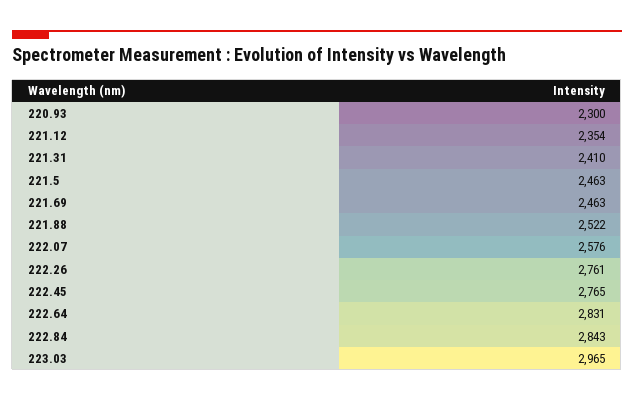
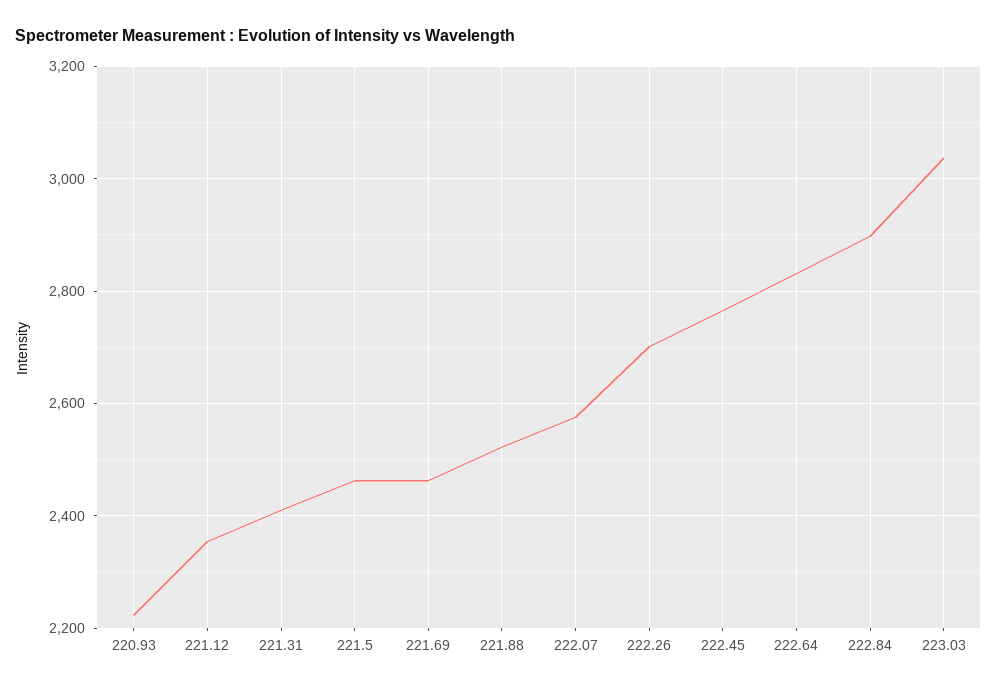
  {
-   "220.93": 2300,
+   "220.93": 2220,
    "221.12": 2354,
    "221.31": 2410,
    "221.5": 2463,
    "221.69": 2463,
    "221.88": 2522,
    "222.07": 2576,
-   "222.26": 2761,
+   "222.26": 2700,
    "222.45": 2765,
    "222.64": 2831,
-   "222.84": 2843,
+   "222.84": 2900,
-   "223.03": 2965
+   "223.03": 3040
  }

